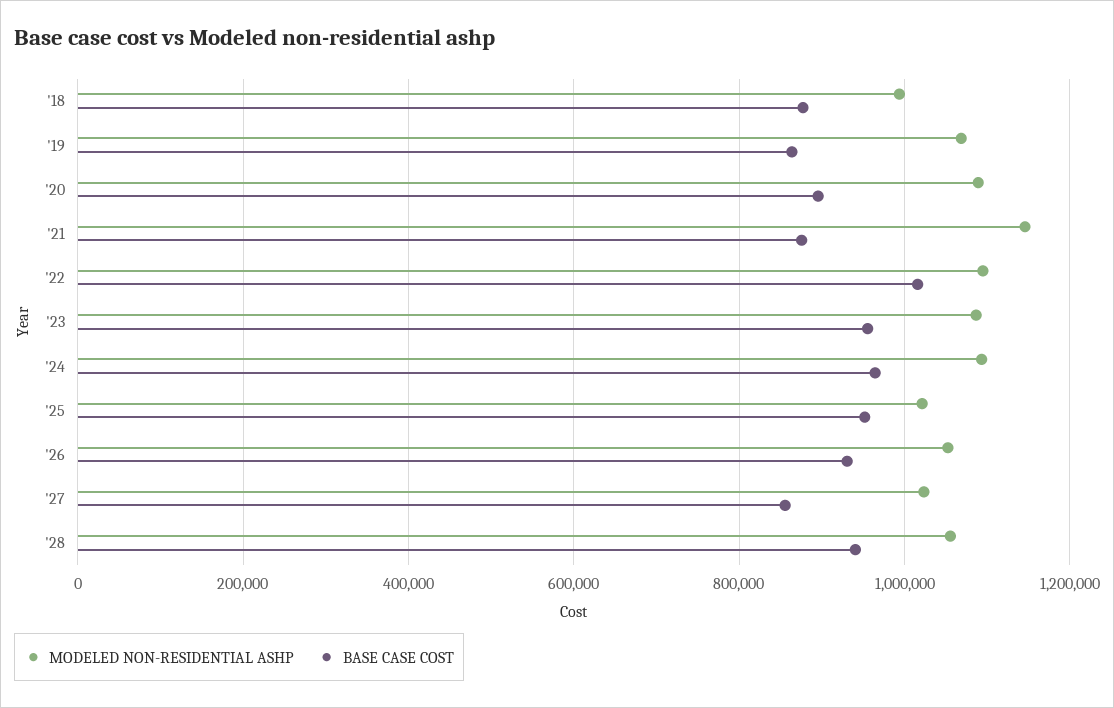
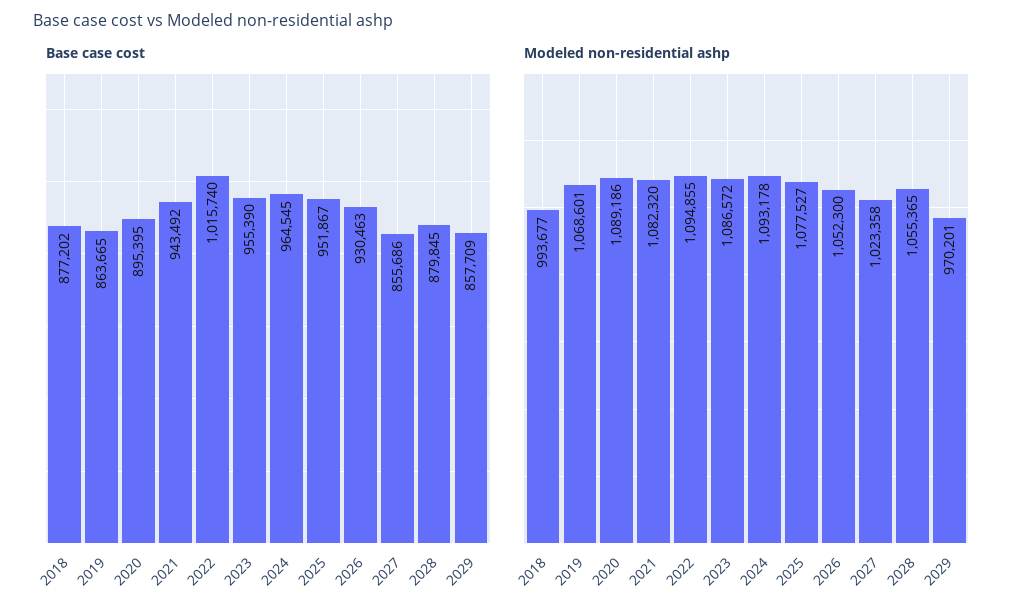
  {
    "MODELED NON-RESIDENTIAL ASHP": {
      "'18": 993677,
      "'19": 1068601,
      "'20": 1089186,
-     "'21": 1140000,
+     "'21": 1082320,
      "'22": 1094855,
      "'23": 1086572,
      "'24": 1093178,
-     "'25": 1020000,
+     "'25": 1077527,
      "'26": 1052300,
      "'27": 1023358,
-     "'28": 1055365
+     "'28": 1055365,
+     "2029": 970201
    },
    "BASE CASE COST": {
      "'18": 877202,
      "'19": 863665,
      "'20": 895395,
-     "'21": 880000,
+     "'21": 943492,
      "'22": 1015740,
      "'23": 955390,
      "'24": 964545,
      "'25": 951867,
      "'26": 930463,
      "'27": 855686,
-     "'28": 940000
+     "'28": 879845,
+     "2029": 857709
    }
  }

